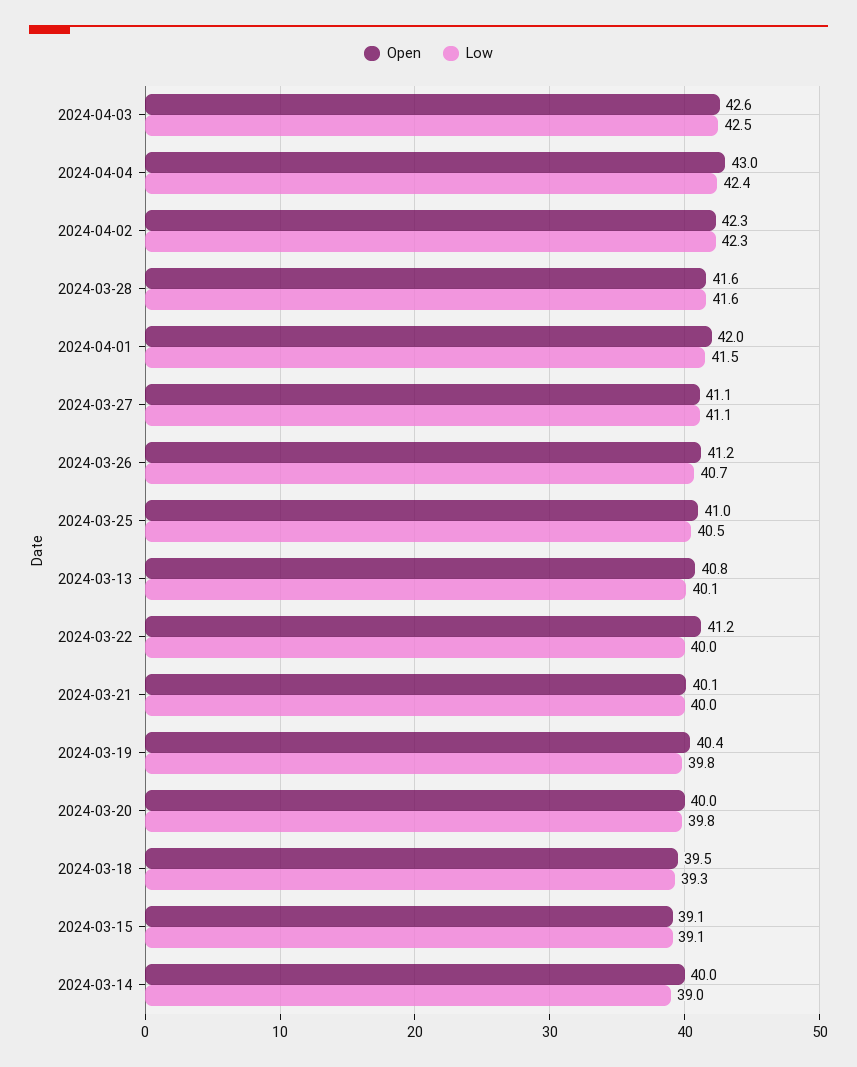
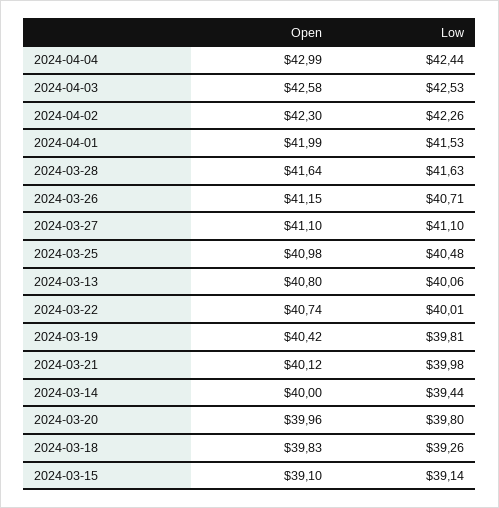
  {
    "Open": {
      "2024-04-03": 42.58,
      "2024-04-04": 42.99,
      "2024-04-02": 42.3,
      "2024-03-28": 41.64,
      "2024-04-01": 41.99,
      "2024-03-27": 41.1,
      "2024-03-26": 41.15,
      "2024-03-25": 40.98,
      "2024-03-13": 40.8,
-     "2024-03-22": 41.2,
+     "2024-03-22": 40.74,
      "2024-03-21": 40.12,
      "2024-03-19": 40.42,
      "2024-03-20": 39.96,
-     "2024-03-18": 39.5,
+     "2024-03-18": 39.83,
      "2024-03-15": 39.1,
      "2024-03-14": 40
    },
    "Low": {
      "2024-04-03": 42.53,
      "2024-04-04": 42.44,
      "2024-04-02": 42.26,
      "2024-03-28": 41.63,
      "2024-04-01": 41.53,
      "2024-03-27": 41.1,
      "2024-03-26": 40.71,
      "2024-03-25": 40.48,
      "2024-03-13": 40.06,
      "2024-03-22": 40.01,
      "2024-03-21": 39.98,
      "2024-03-19": 39.81,
      "2024-03-20": 39.8,
      "2024-03-18": 39.26,
      "2024-03-15": 39.14,
-     "2024-03-14": 39
+     "2024-03-14": 39.44
    }
  }

